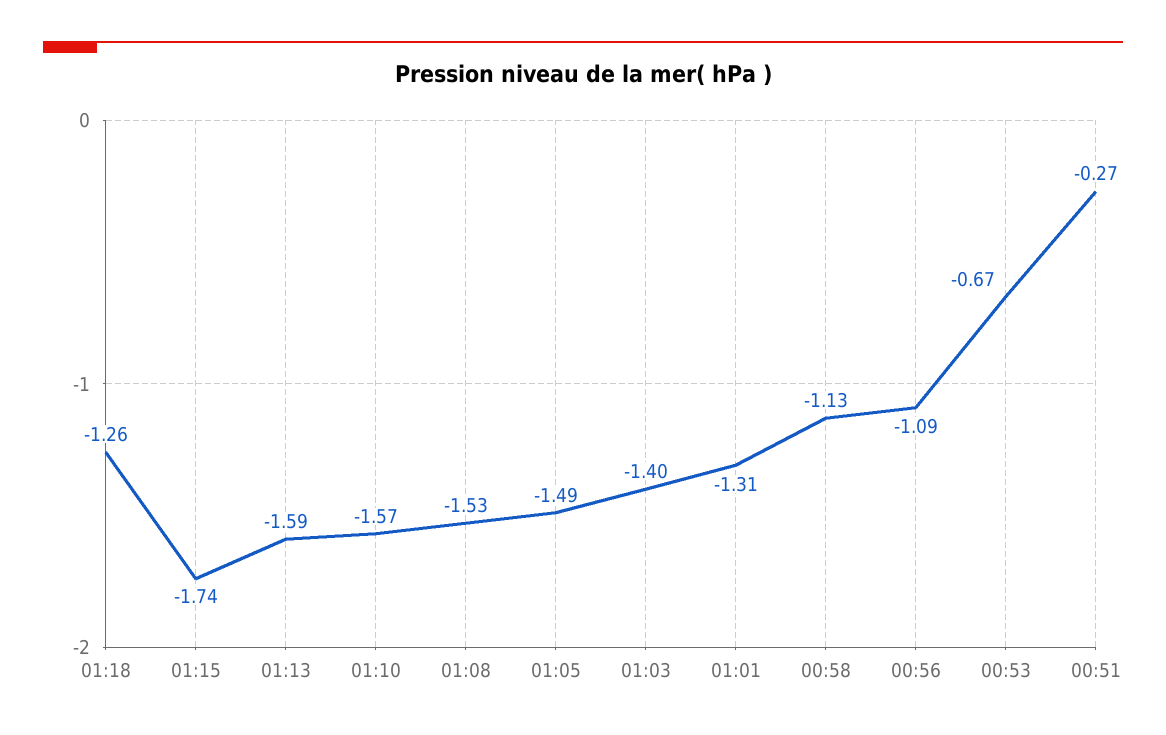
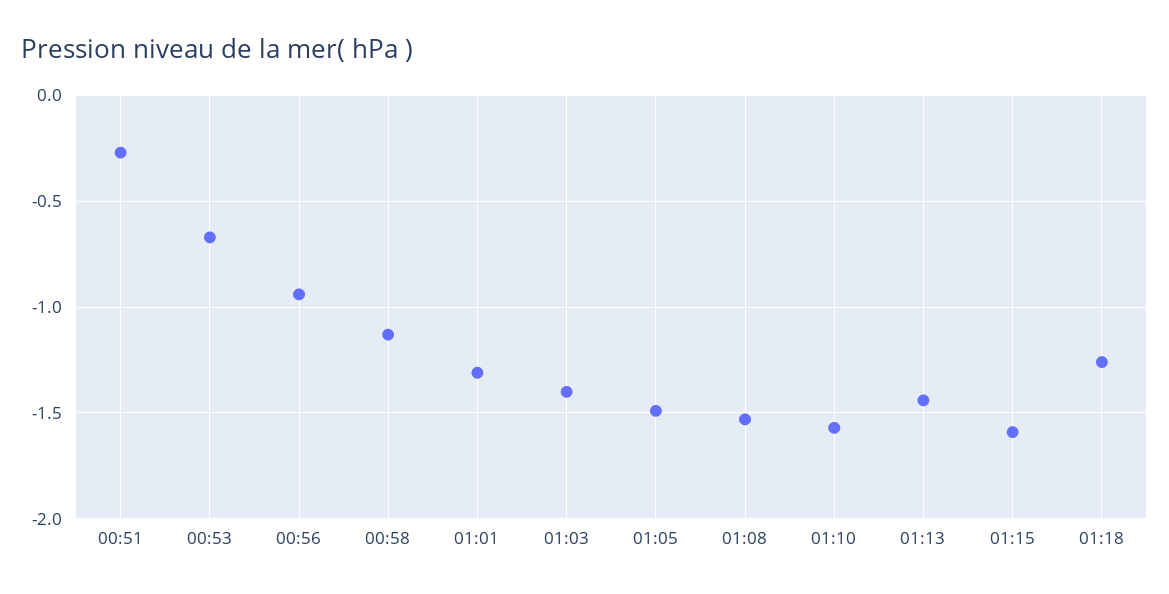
  {
    "01:18": -1.26,
-   "01:15": -1.74,
+   "01:15": -1.6,
-   "01:13": -1.59,
+   "01:13": -1.45,
    "01:10": -1.57,
    "01:08": -1.53,
    "01:05": -1.49,
    "01:03": -1.4,
    "01:01": -1.31,
    "00:58": -1.13,
-   "00:56": -1.09,
+   "00:56": -0.95,
    "00:53": -0.67,
    "00:51": -0.27
  }

